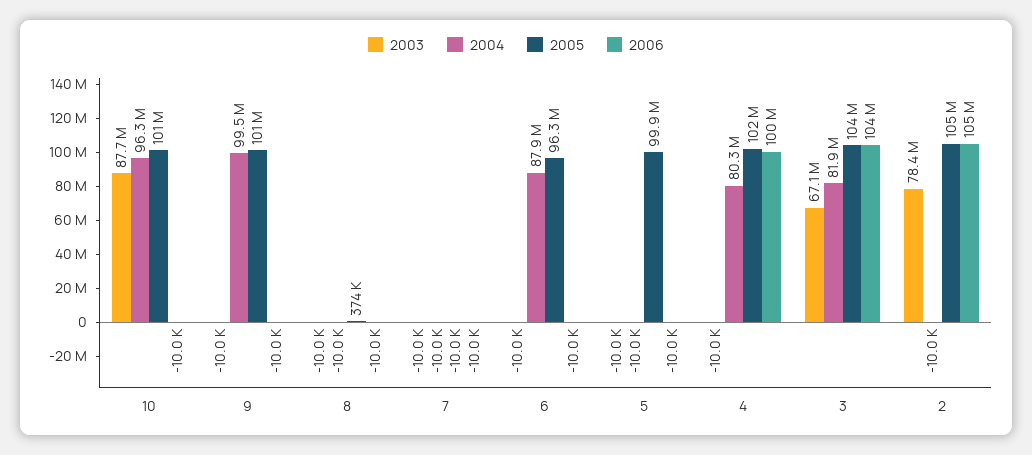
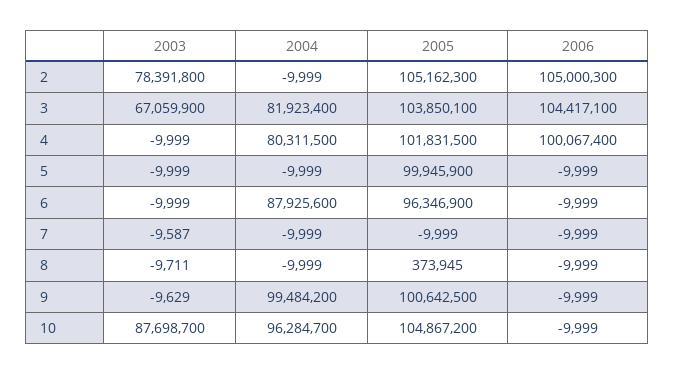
  {
    "2003": {
      "10": 87698700,
-     "9": -10000,
+     "9": -9629,
-     "8": -10000,
+     "8": -9711,
-     "7": -10000,
+     "7": -9587,
      "6": -9999,
      "5": -9999,
      "4": -9999,
      "3": 67059900,
      "2": 78391800
    },
    "2004": {
      "10": 96284700,
      "9": 99484200,
      "8": -9999,
      "7": -9999,
      "6": 87925600,
      "5": -9999,
      "4": 80311500,
      "3": 81923400,
      "2": -9999
    },
    "2005": {
-     "10": 101000000,
+     "10": 104867200,
      "9": 100642500,
      "8": 373945,
      "7": -9999,
      "6": 96346900,
      "5": 99945900,
      "4": 101831500,
      "3": 103850100,
      "2": 105162300
    },
    "2006": {
      "10": -9999,
      "9": -9999,
      "8": -9999,
      "7": -9999,
      "6": -9999,
      "5": -9999,
      "4": 100067400,
      "3": 104417100,
      "2": 105000300
    }
  }

